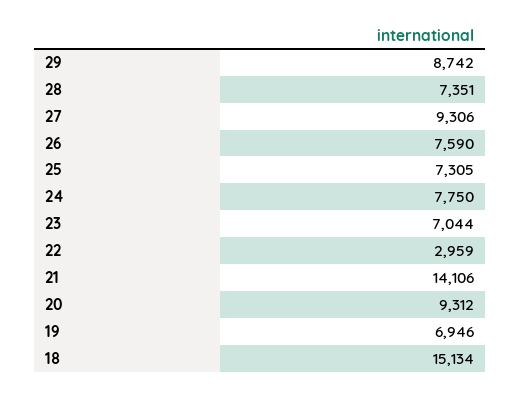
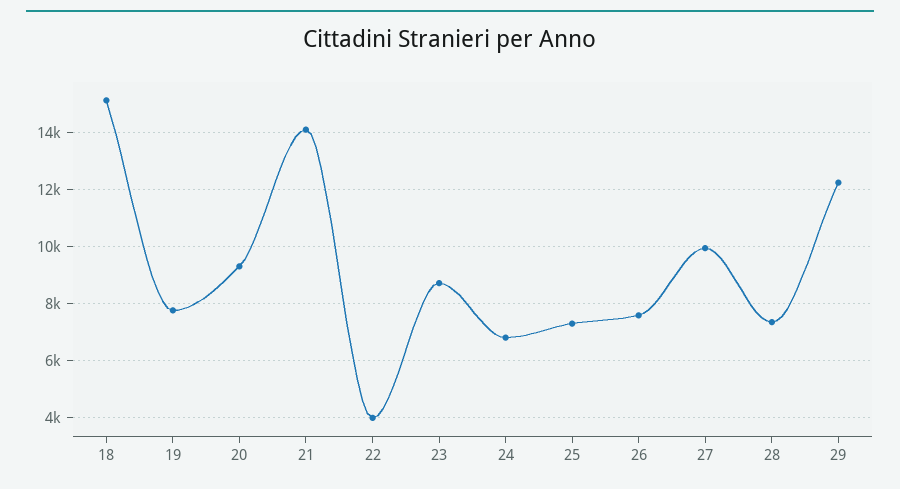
  {
-   "29": 8742,
+   "29": 12250,
    "28": 7351,
-   "27": 9306,
+   "27": 10000,
    "26": 7590,
    "25": 7305,
-   "24": 7750,
+   "24": 6750,
-   "23": 7044,
+   "23": 8750,
-   "22": 2959,
+   "22": 4000,
    "21": 14106,
    "20": 9312,
-   "19": 6946,
+   "19": 7750,
    "18": 15134
  }

